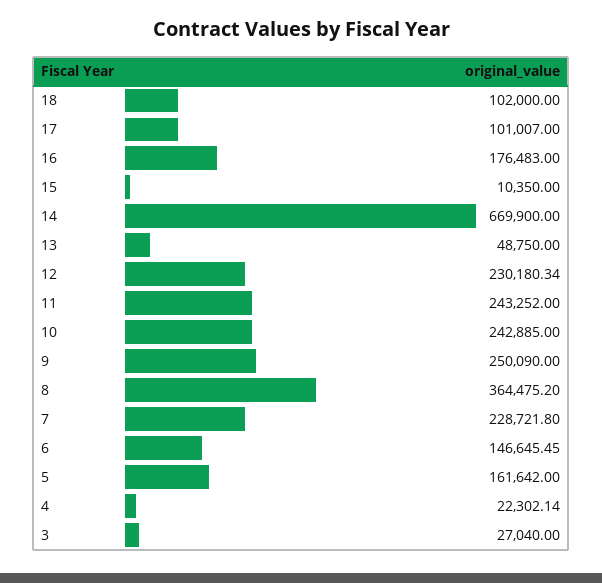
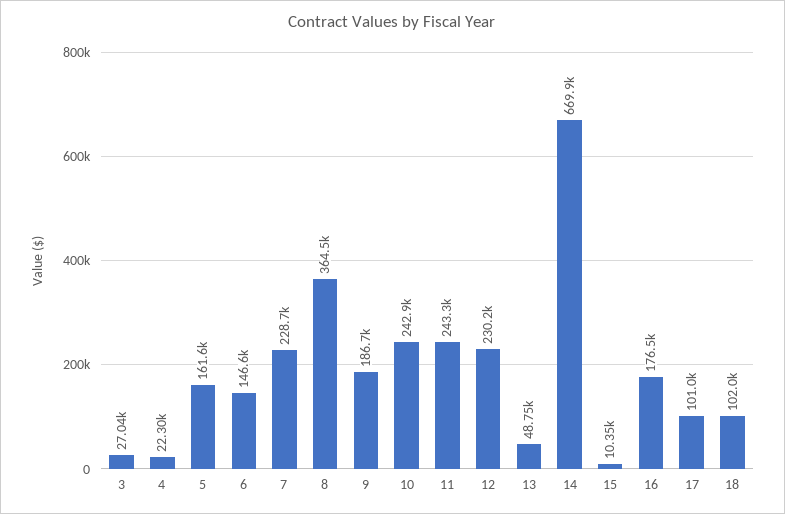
  {
    "18": 102000,
    "17": 101007,
    "16": 176483,
    "15": 10350,
    "14": 669900,
    "13": 48750,
    "12": 230180.34,
    "11": 243252,
    "10": 242885,
-   "9": 250090,
+   "9": 186700,
    "8": 364475.2,
    "7": 228721.8,
    "6": 146645.45,
    "5": 161642,
    "4": 22302.14,
    "3": 27040
  }

